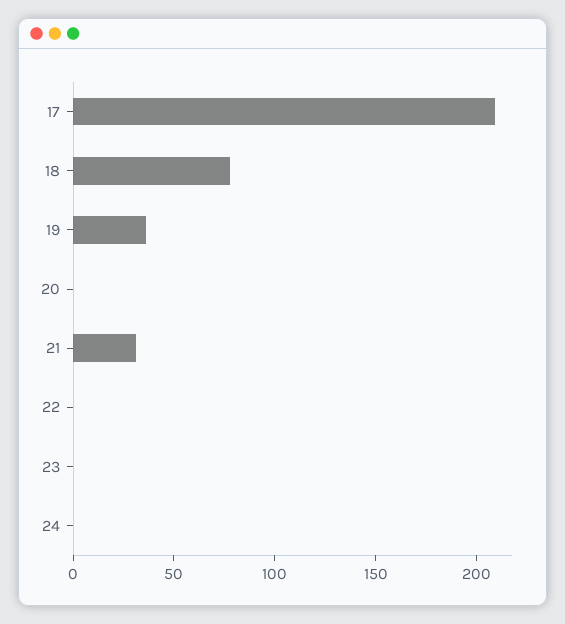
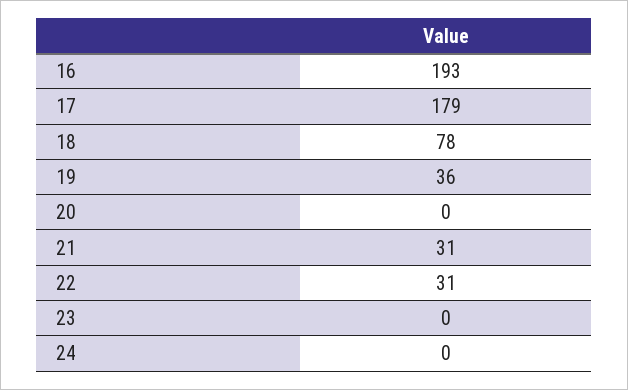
  {
-   "17": 210,
+   "17": 179,
    "18": 78,
    "19": 36,
    "20": 0,
    "21": 31,
-   "22": 0,
+   "22": 31,
    "23": 0,
-   "24": 0
+   "24": 0,
+   "16": 193
  }

